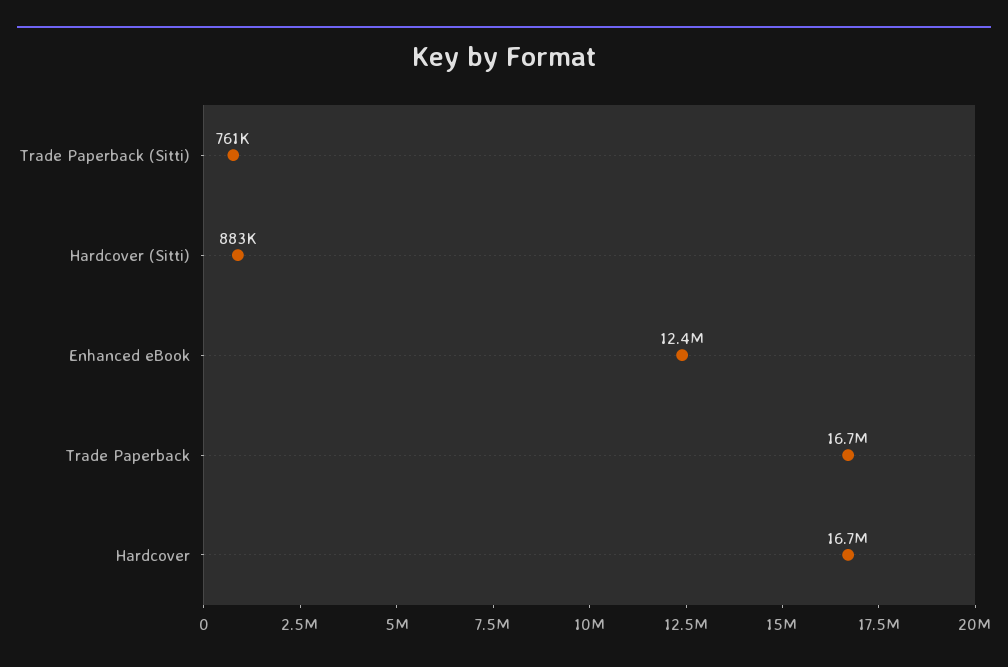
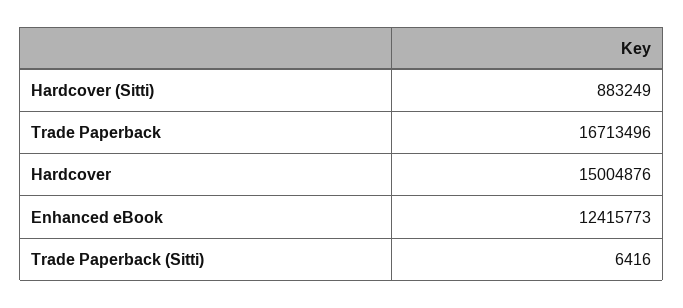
  {
-   "Trade Paperback (Sitti)": 761000,
+   "Trade Paperback (Sitti)": 6416,
    "Hardcover (Sitti)": 883249,
    "Enhanced eBook": 12415773,
    "Trade Paperback": 16713496,
-   "Hardcover": 16700000
+   "Hardcover": 15004876
  }

